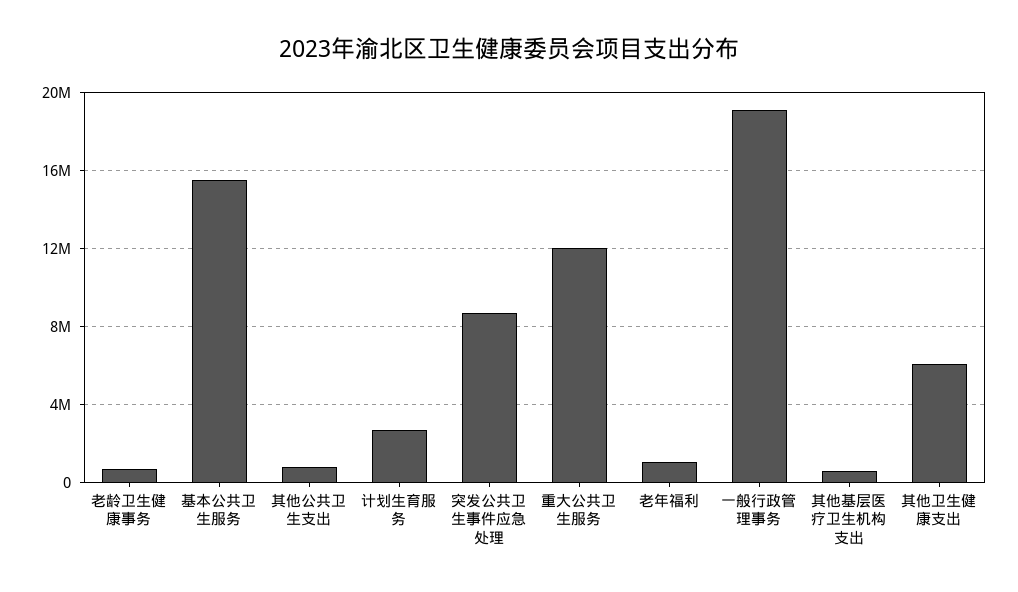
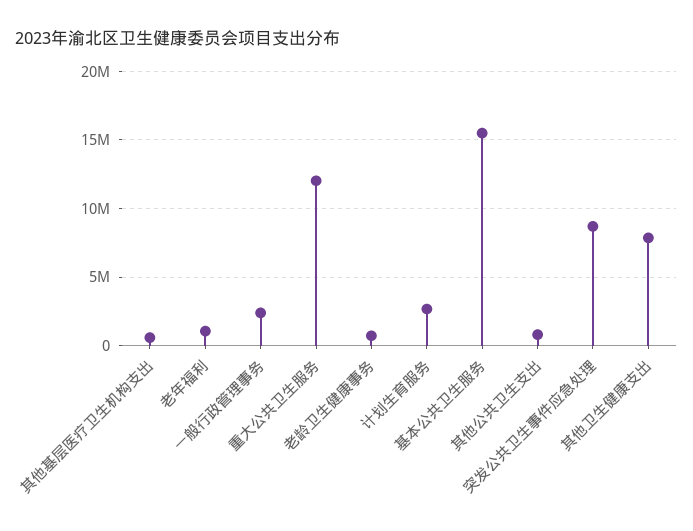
  {
    "老龄卫生健康事务": 500000,
    "基本公共卫生服务": 15500000,
    "其他公共卫生支出": 1000000,
    "计划生育服务": 2500000,
    "突发公共卫生事件应急处理": 8500000,
    "重大公共卫生服务": 12000000,
    "老年福利": 1000000,
-   "一般行政管理事务": 19000000,
+   "一般行政管理事务": 2500000,
    "其他基层医疗卫生机构支出": 500000,
-   "其他卫生健康支出": 6000000
+   "其他卫生健康支出": 8000000
  }

